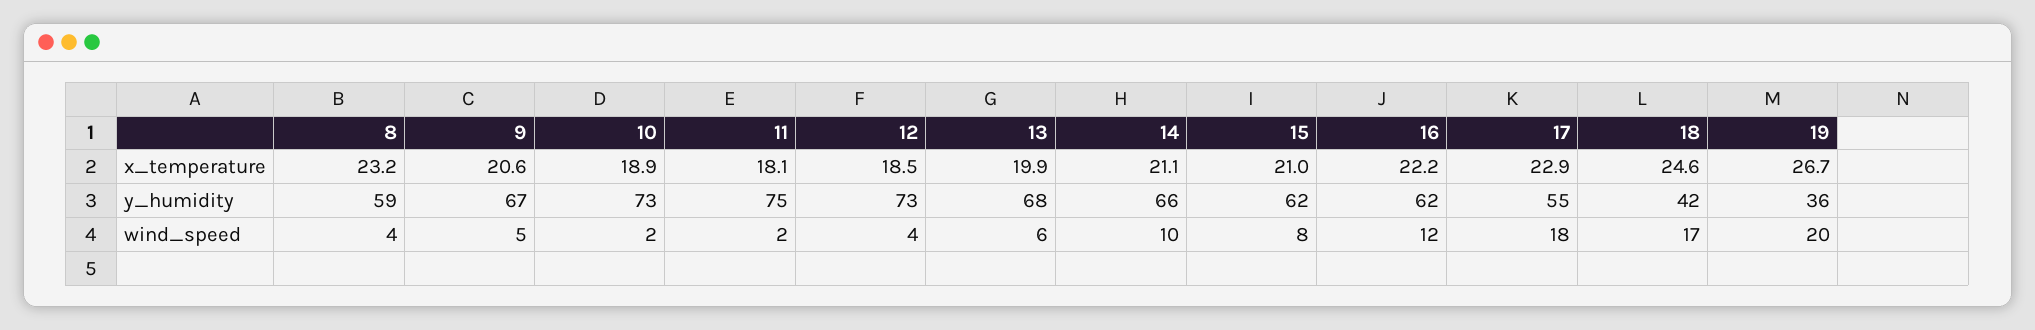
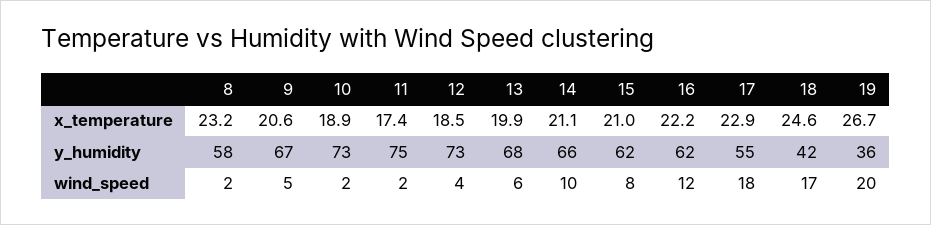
  {
    "8": {
      "x_temperature": 23.2,
-     "y_humidity": 59,
+     "y_humidity": 58,
-     "wind_speed": 4
+     "wind_speed": 2
    },
    "9": {
      "x_temperature": 20.6,
      "y_humidity": 67,
      "wind_speed": 5
    },
    "10": {
      "x_temperature": 18.9,
      "y_humidity": 73,
      "wind_speed": 2
    },
    "11": {
-     "x_temperature": 18.1,
+     "x_temperature": 17.4,
      "y_humidity": 75,
      "wind_speed": 2
    },
    "12": {
      "x_temperature": 18.5,
      "y_humidity": 73,
      "wind_speed": 4
    },
    "13": {
      "x_temperature": 19.9,
      "y_humidity": 68,
      "wind_speed": 6
    },
    "14": {
      "x_temperature": 21.1,
      "y_humidity": 66,
      "wind_speed": 10
    },
    "15": {
      "x_temperature": 21,
      "y_humidity": 62,
      "wind_speed": 8
    },
    "16": {
      "x_temperature": 22.2,
      "y_humidity": 62,
      "wind_speed": 12
    },
    "17": {
      "x_temperature": 22.9,
      "y_humidity": 55,
      "wind_speed": 18
    },
    "18": {
      "x_temperature": 24.6,
      "y_humidity": 42,
      "wind_speed": 17
    },
    "19": {
      "x_temperature": 26.7,
      "y_humidity": 36,
      "wind_speed": 20
    }
  }

